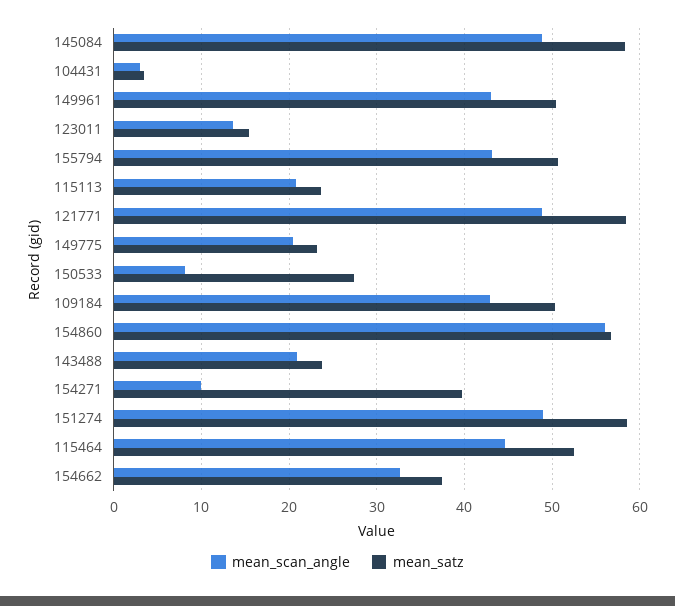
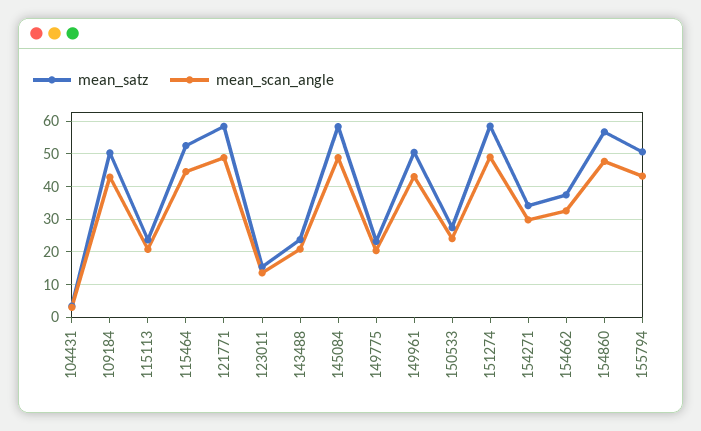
  {
    "mean_scan_angle": {
      "145084": 49,
      "104431": 3,
      "149961": 43,
      "123011": 14,
      "155794": 43,
      "115113": 21,
      "121771": 49,
      "149775": 20,
-     "150533": 8,
+     "150533": 24,
      "109184": 43,
-     "154860": 56,
+     "154860": 48,
      "143488": 21,
-     "154271": 10,
+     "154271": 30,
      "151274": 49,
      "115464": 45,
      "154662": 33
    },
    "mean_satz": {
      "145084": 58,
      "104431": 3,
      "149961": 51,
      "123011": 15,
      "155794": 51,
      "115113": 24,
      "121771": 58,
      "149775": 23,
      "150533": 27,
      "109184": 50,
      "154860": 57,
      "143488": 24,
-     "154271": 40,
+     "154271": 34,
      "151274": 59,
      "115464": 53,
      "154662": 38
    }
  }

